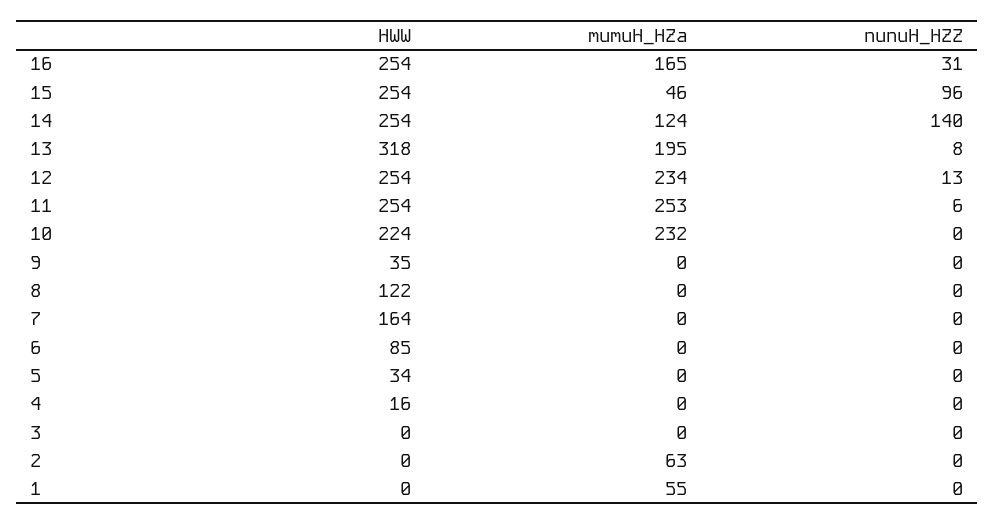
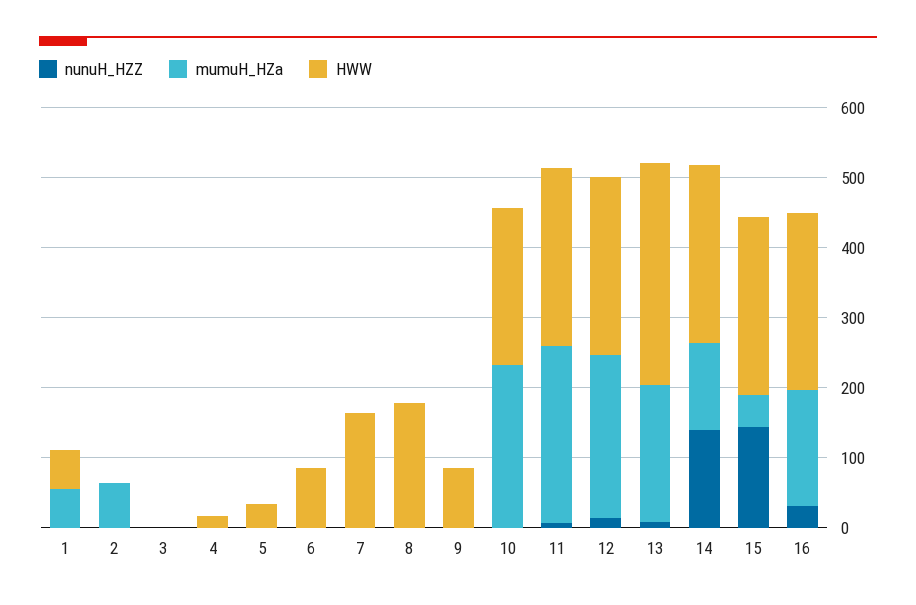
  {
    "HWW": {
      "16": 254,
      "15": 254,
      "14": 254,
      "13": 318,
      "12": 254,
      "11": 254,
      "10": 224,
-     "9": 35,
+     "9": 80,
-     "8": 122,
+     "8": 180,
      "7": 164,
      "6": 85,
      "5": 34,
      "4": 16,
      "3": 0,
      "2": 0,
-     "1": 0
+     "1": 60
    },
    "mumuH_HZa": {
      "16": 165,
      "15": 46,
      "14": 124,
      "13": 195,
      "12": 234,
      "11": 253,
      "10": 232,
      "9": 0,
      "8": 0,
      "7": 0,
      "6": 0,
      "5": 0,
      "4": 0,
      "3": 0,
      "2": 63,
      "1": 55
    },
    "nunuH_HZZ": {
      "16": 31,
-     "15": 96,
+     "15": 140,
      "14": 140,
      "13": 8,
      "12": 13,
      "11": 6,
      "10": 0,
      "9": 0,
      "8": 0,
      "7": 0,
      "6": 0,
      "5": 0,
      "4": 0,
      "3": 0,
      "2": 0,
      "1": 0
    }
  }

